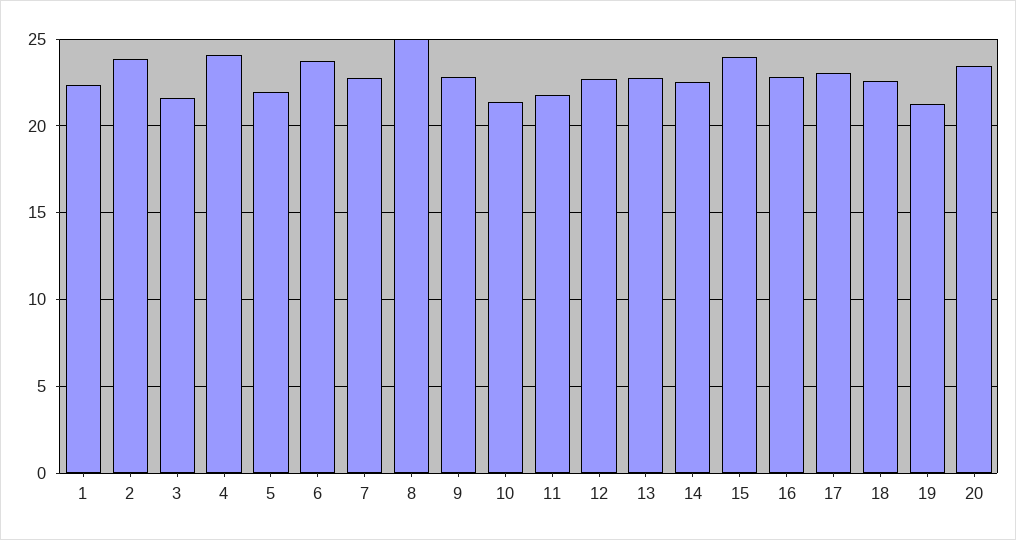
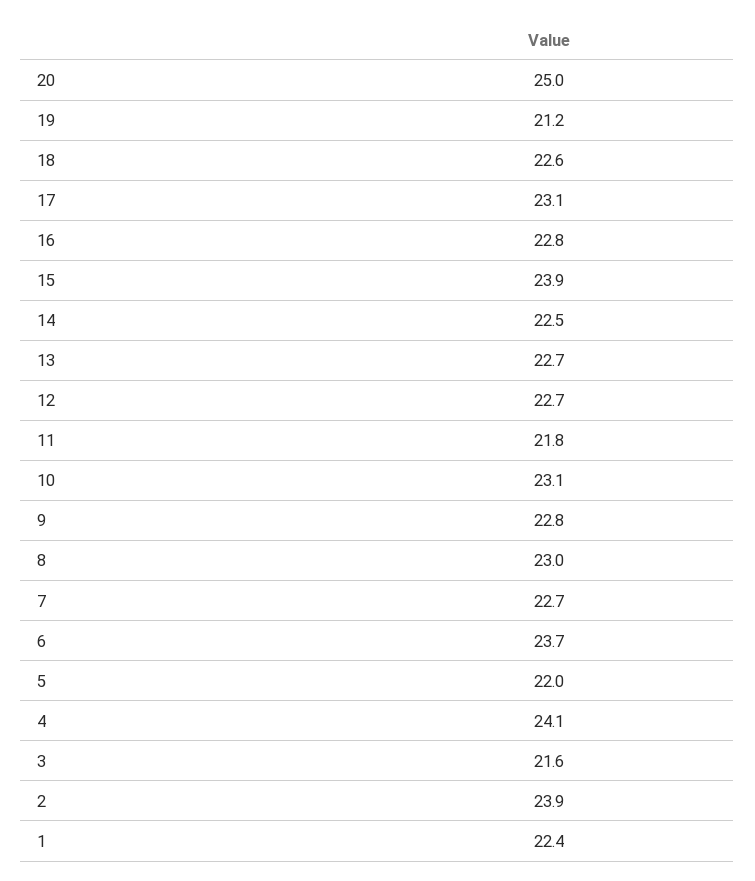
  {
    "1": 22.4,
    "2": 23.9,
    "3": 21.6,
    "4": 24.1,
    "5": 22,
    "6": 23.7,
    "7": 22.7,
-   "8": 25,
+   "8": 23,
    "9": 22.8,
-   "10": 21.5,
+   "10": 23.1,
    "11": 21.8,
    "12": 22.7,
    "13": 22.7,
    "14": 22.5,
    "15": 23.9,
    "16": 22.8,
    "17": 23.1,
    "18": 22.6,
    "19": 21.2,
-   "20": 23.5
+   "20": 25
  }

